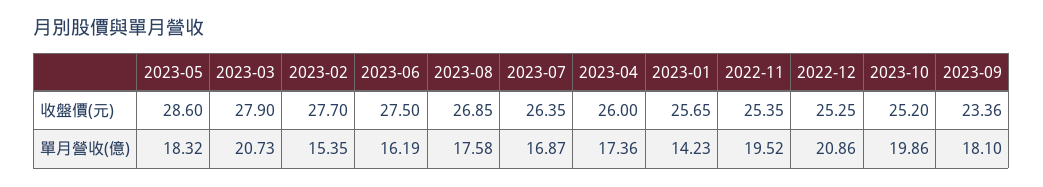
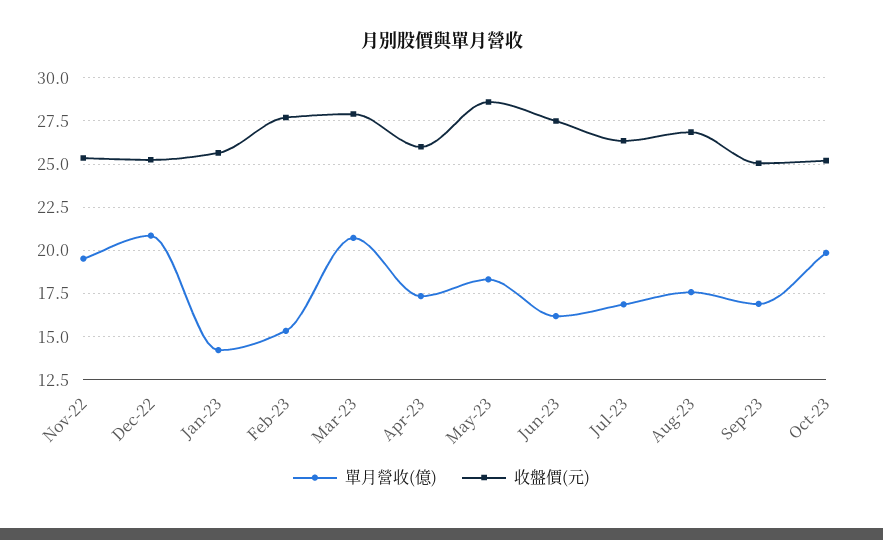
  {
    "收盤價(元)": {
      "2023-05": 28.6,
      "2023-03": 27.9,
      "2023-02": 27.7,
      "2023-06": 27.5,
      "2023-08": 26.85,
      "2023-07": 26.35,
      "2023-04": 26,
      "2023-01": 25.65,
      "2022-11": 25.35,
      "2022-12": 25.25,
      "2023-10": 25.2,
-     "2023-09": 23.36
+     "2023-09": 25
    },
    "單月營收(億)": {
      "2023-05": 18.32,
      "2023-03": 20.73,
      "2023-02": 15.35,
      "2023-06": 16.19,
      "2023-08": 17.58,
      "2023-07": 16.87,
      "2023-04": 17.36,
      "2023-01": 14.23,
      "2022-11": 19.52,
      "2022-12": 20.86,
      "2023-10": 19.86,
-     "2023-09": 18.1
+     "2023-09": 17
    }
  }

